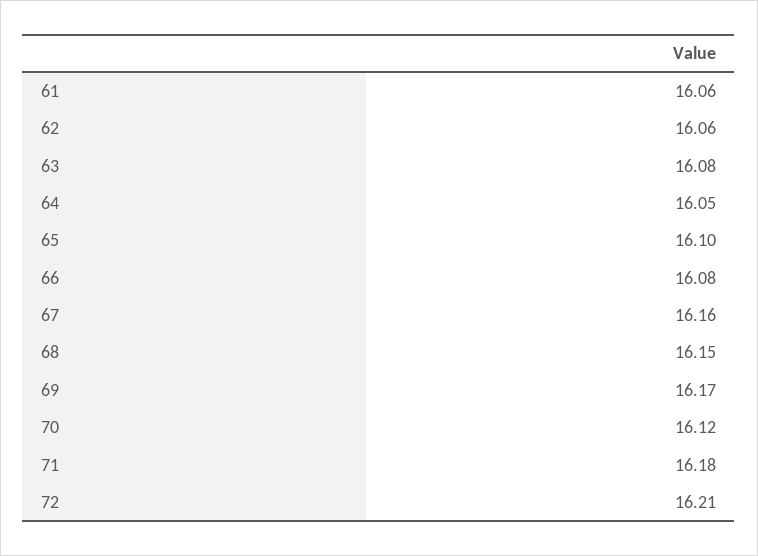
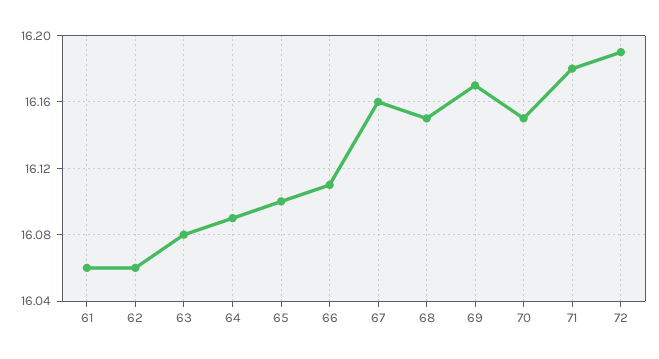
  {
    "61": 16.06,
    "62": 16.06,
    "63": 16.08,
-   "64": 16.05,
+   "64": 16.09,
    "65": 16.1,
-   "66": 16.08,
+   "66": 16.11,
    "67": 16.16,
    "68": 16.15,
    "69": 16.17,
-   "70": 16.12,
+   "70": 16.15,
    "71": 16.18,
-   "72": 16.21
+   "72": 16.19
  }

